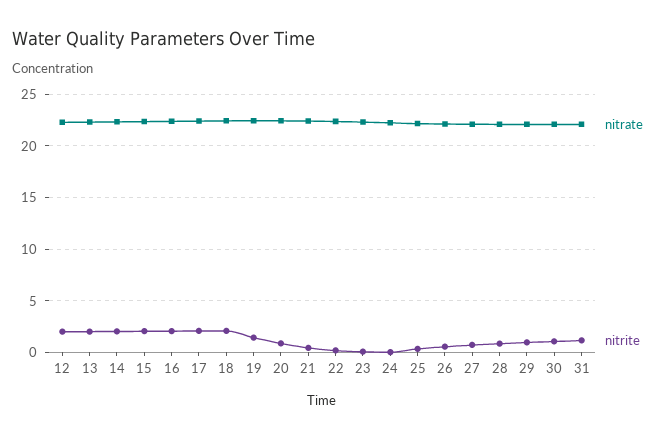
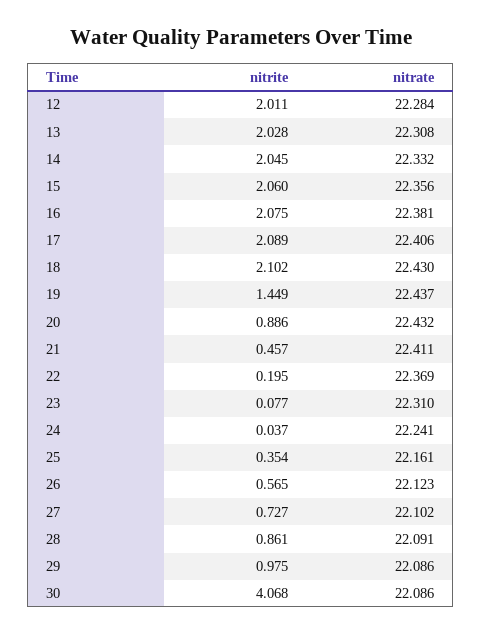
  {
    "nitrate": {
      "12": 22.284,
      "13": 22.308,
      "14": 22.332,
      "15": 22.356,
      "16": 22.381,
      "17": 22.406,
      "18": 22.43,
      "19": 22.437,
      "20": 22.432,
      "21": 22.411,
      "22": 22.369,
      "23": 22.31,
      "24": 22.241,
      "25": 22.161,
      "26": 22.123,
      "27": 22.102,
      "28": 22.091,
      "29": 22.086,
-     "30": 22.086,
+     "30": 22.086
-     "31": 22
    },
    "nitrite": {
      "12": 2.011,
      "13": 2.028,
      "14": 2.045,
      "15": 2.06,
      "16": 2.075,
      "17": 2.089,
      "18": 2.102,
      "19": 1.449,
      "20": 0.886,
      "21": 0.457,
      "22": 0.195,
      "23": 0.077,
      "24": 0.037,
      "25": 0.354,
      "26": 0.565,
      "27": 0.727,
      "28": 0.861,
      "29": 0.975,
-     "30": 1,
+     "30": 4.068
-     "31": 1
    }
  }

